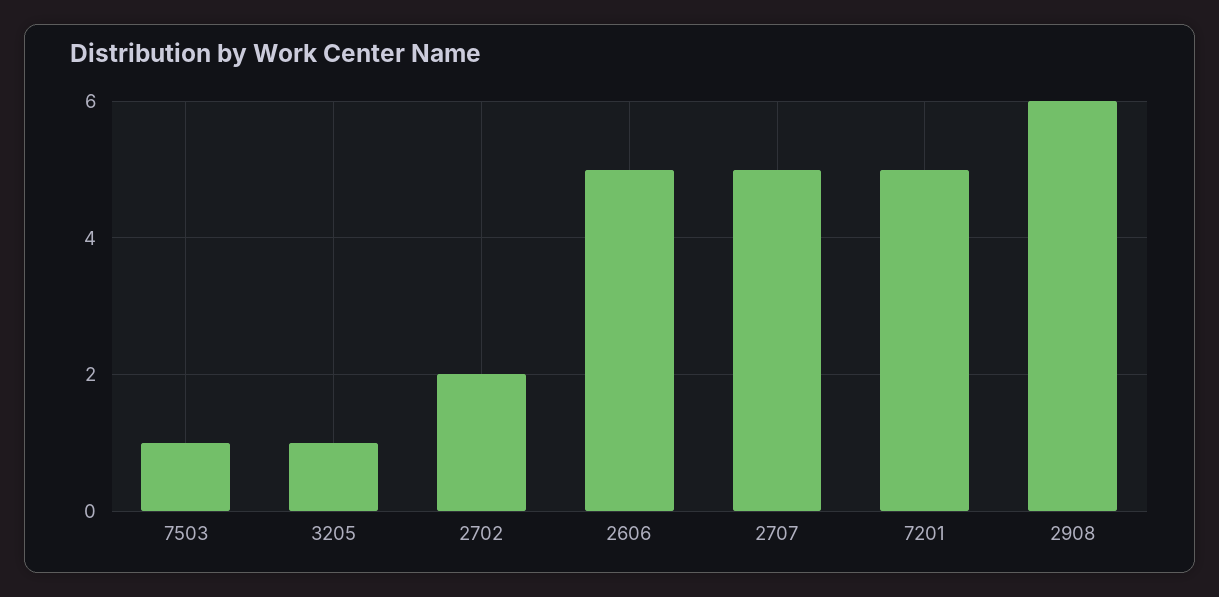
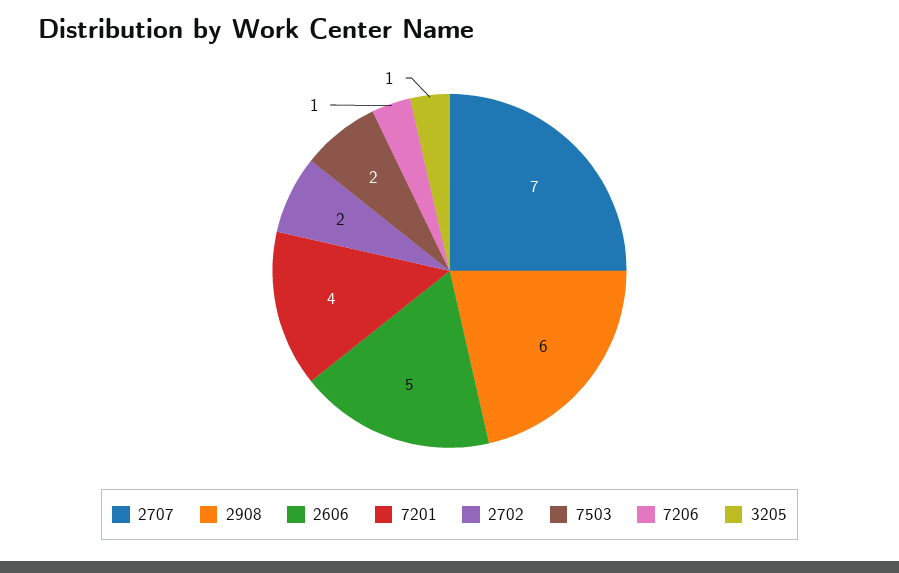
  {
-   "7503": 1,
+   "7503": 2,
    "3205": 1,
    "2702": 2,
    "2606": 5,
-   "2707": 5,
+   "2707": 7,
-   "7201": 5,
+   "7201": 4,
-   "2908": 6
+   "2908": 6,
+   "7206": 1
  }

